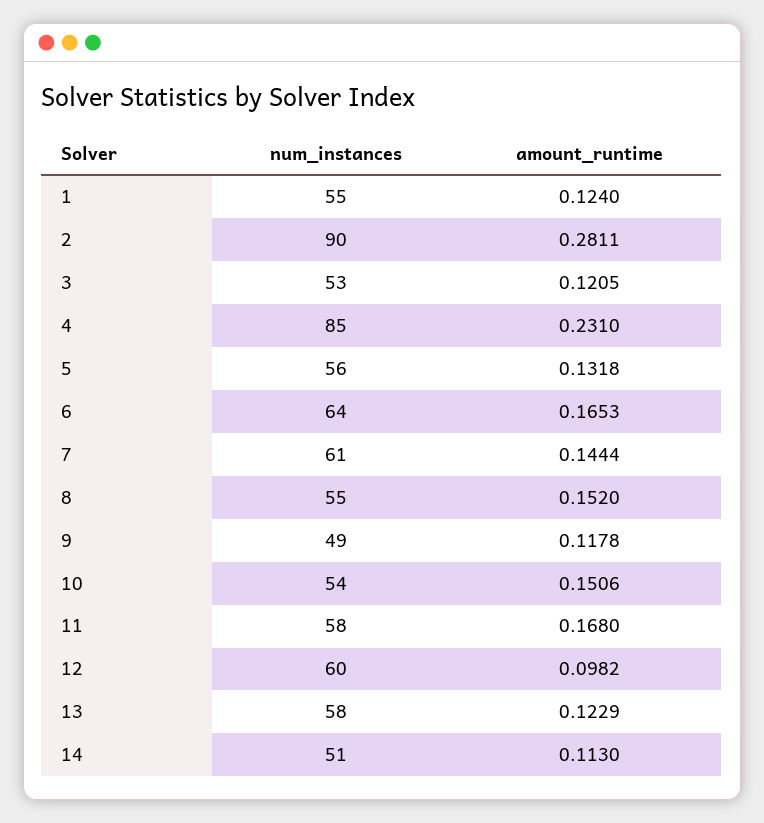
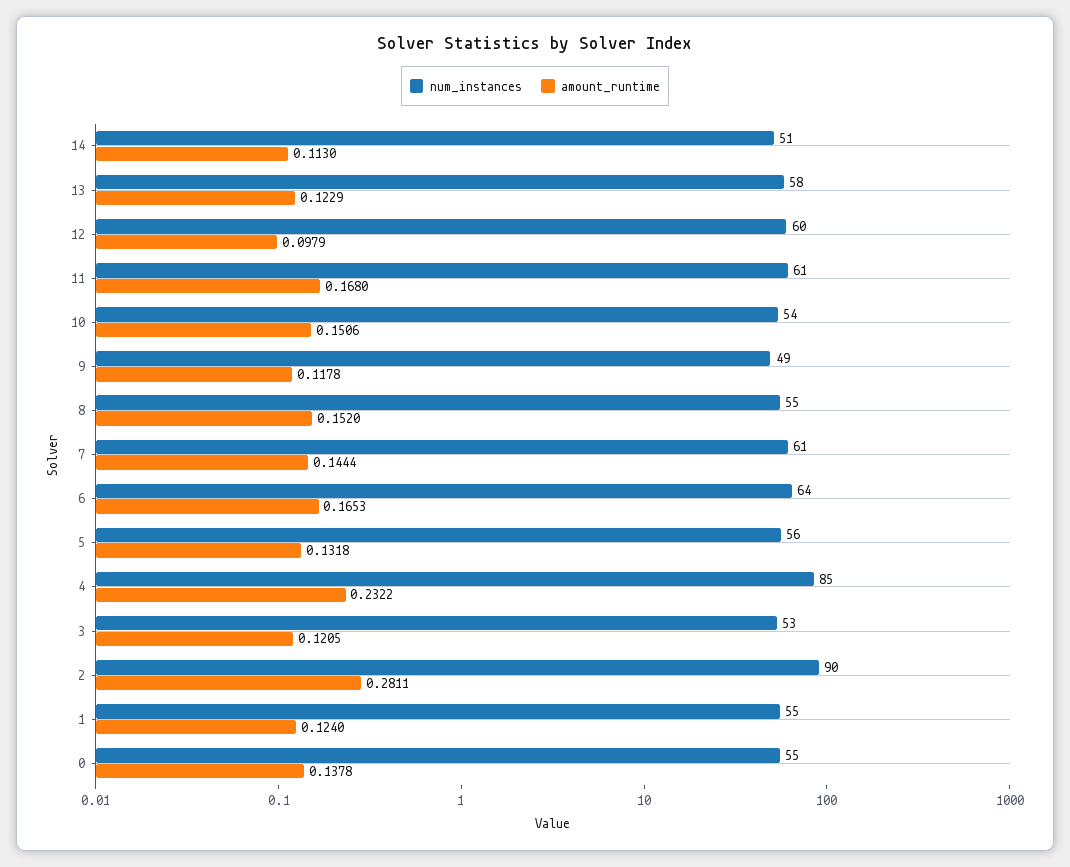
  {
    "num_instances": {
      "1": 55,
      "2": 90,
      "3": 53,
      "4": 85,
      "5": 56,
      "6": 64,
      "7": 61,
      "8": 55,
      "9": 49,
      "10": 54,
-     "11": 58,
+     "11": 61,
      "12": 60,
      "13": 58,
-     "14": 51
+     "14": 51,
+     "0": 55
    },
    "amount_runtime": {
      "1": 0.124,
      "2": 0.2811,
      "3": 0.1205,
-     "4": 0.231,
+     "4": 0.2322,
      "5": 0.1318,
      "6": 0.1653,
      "7": 0.1444,
      "8": 0.152,
      "9": 0.1178,
      "10": 0.1506,
      "11": 0.168,
-     "12": 0.0982,
+     "12": 0.0979,
      "13": 0.1229,
-     "14": 0.113
+     "14": 0.113,
+     "0": 0.1378
    }
  }

